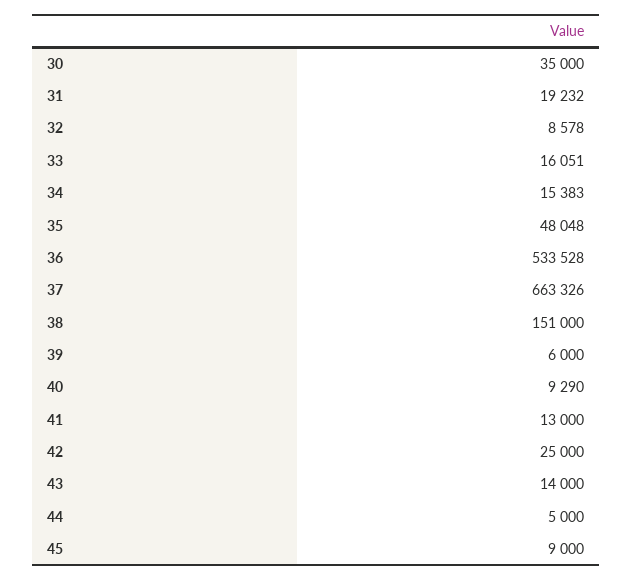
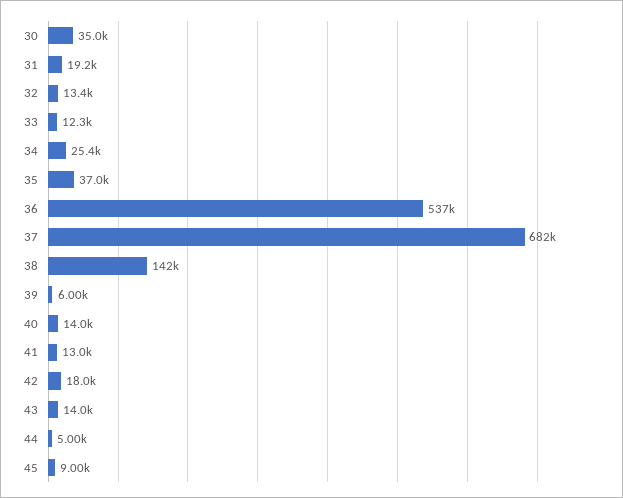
  {
    "30": 35000,
    "31": 19232,
-   "32": 8578,
+   "32": 13400,
-   "33": 16051,
+   "33": 12300,
-   "34": 15383,
+   "34": 25400,
-   "35": 48048,
+   "35": 37000,
-   "36": 533528,
+   "36": 537000,
-   "37": 663326,
+   "37": 682000,
-   "38": 151000,
+   "38": 142000,
    "39": 6000,
-   "40": 9290,
+   "40": 14000,
    "41": 13000,
-   "42": 25000,
+   "42": 18000,
    "43": 14000,
    "44": 5000,
    "45": 9000
  }

